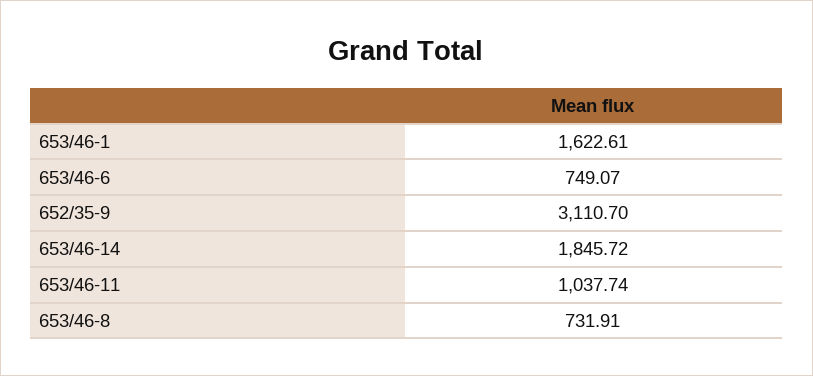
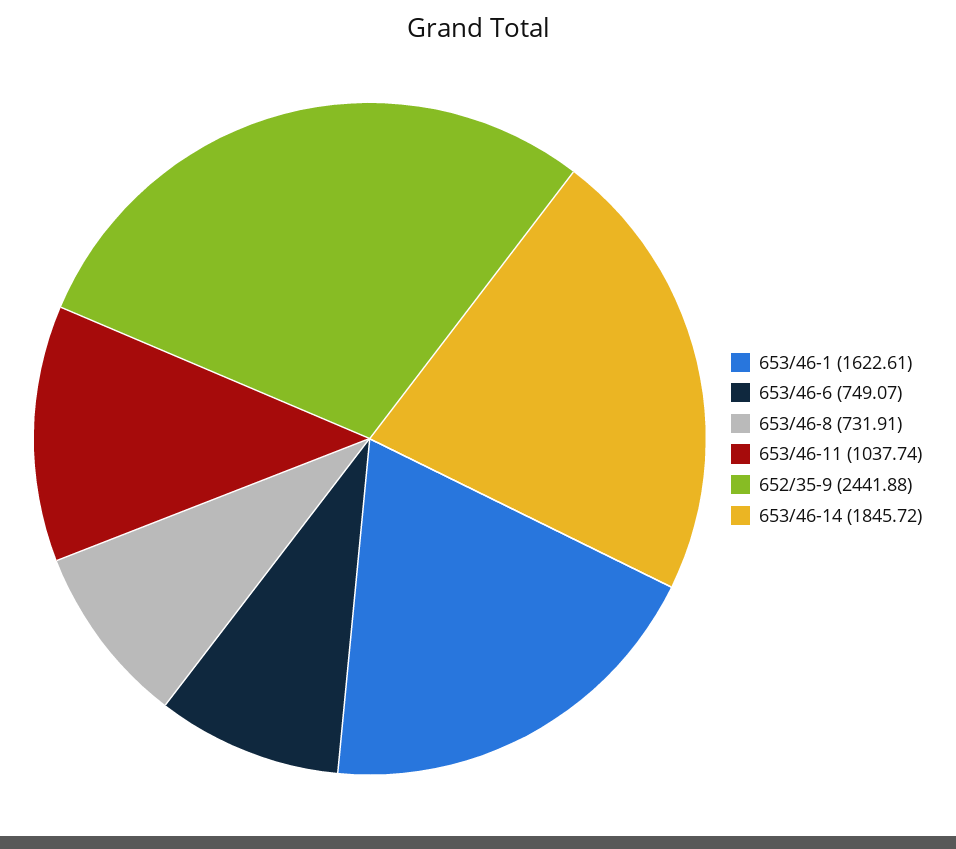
  {
    "653/46-1": 1622.61,
    "653/46-6": 749.07,
-   "652/35-9": 3110.7,
+   "652/35-9": 2441.88,
    "653/46-14": 1845.72,
    "653/46-11": 1037.74,
    "653/46-8": 731.91
  }

